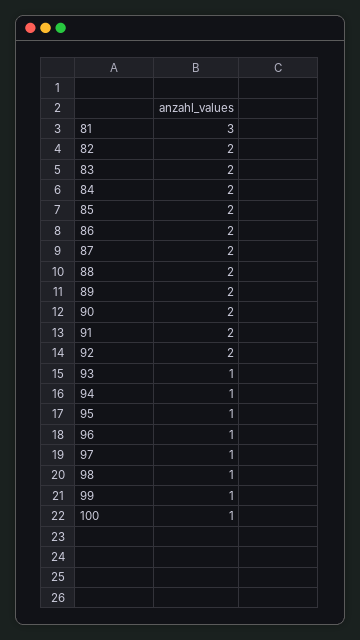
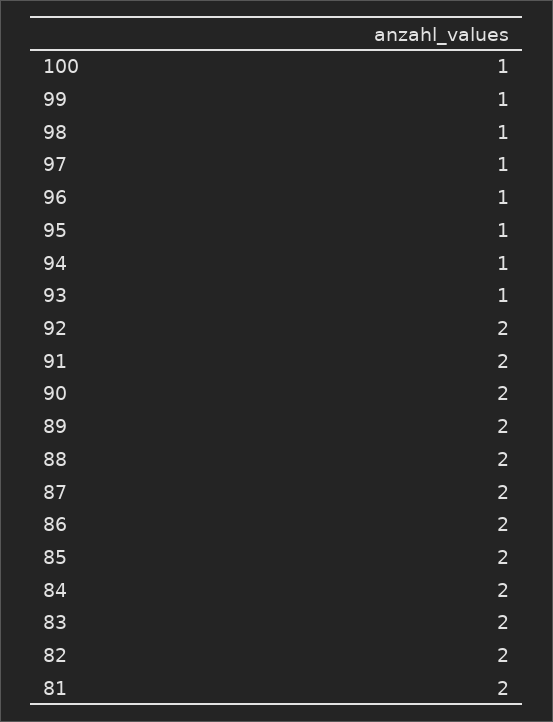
  {
-   "81": 3,
+   "81": 2,
    "82": 2,
    "83": 2,
    "84": 2,
    "85": 2,
    "86": 2,
    "87": 2,
    "88": 2,
    "89": 2,
    "90": 2,
    "91": 2,
    "92": 2,
    "93": 1,
    "94": 1,
    "95": 1,
    "96": 1,
    "97": 1,
    "98": 1,
    "99": 1,
    "100": 1
  }

